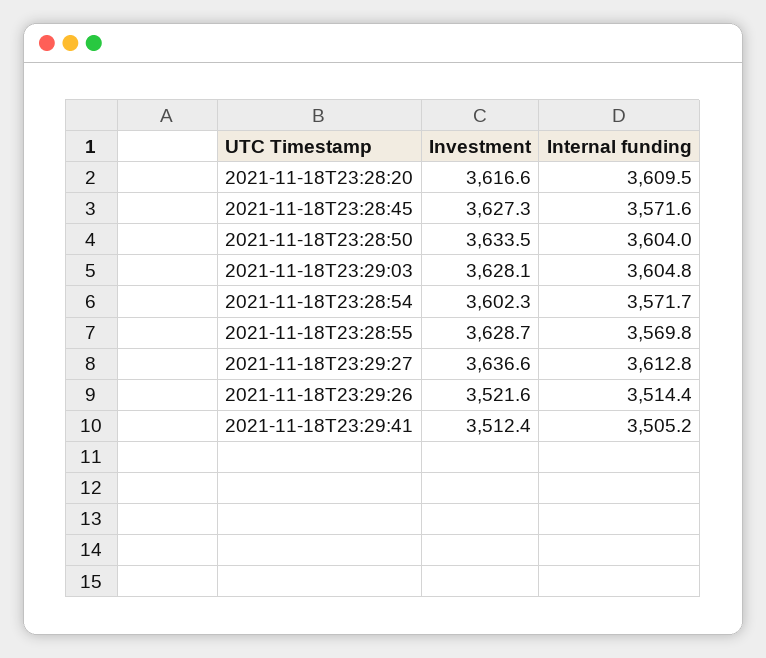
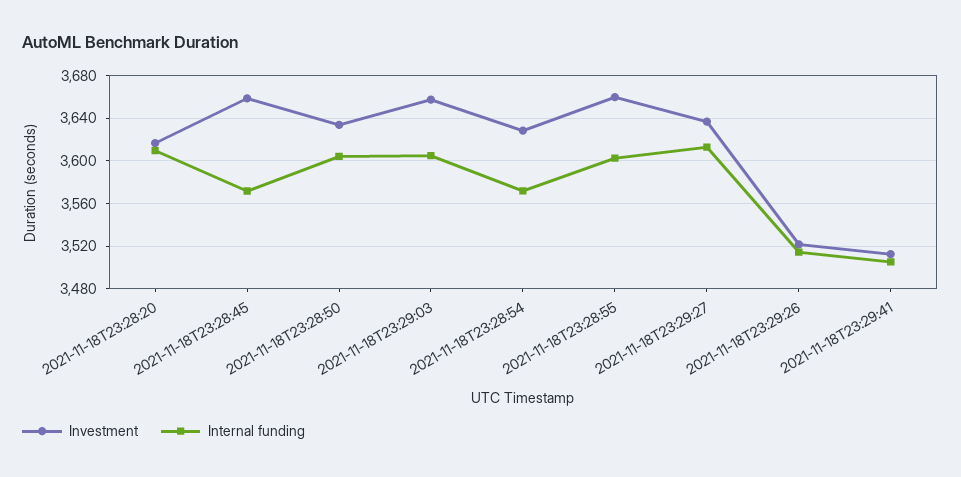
  {
    "Investment": {
      "2021-11-18T23:28:20": 3616.6,
-     "2021-11-18T23:28:45": 3627.3,
+     "2021-11-18T23:28:45": 3660,
      "2021-11-18T23:28:50": 3633.5,
-     "2021-11-18T23:29:03": 3628.1,
+     "2021-11-18T23:29:03": 3660,
-     "2021-11-18T23:28:54": 3602.3,
+     "2021-11-18T23:28:54": 3630,
-     "2021-11-18T23:28:55": 3628.7,
+     "2021-11-18T23:28:55": 3660,
      "2021-11-18T23:29:27": 3636.6,
      "2021-11-18T23:29:26": 3521.6,
      "2021-11-18T23:29:41": 3512.4
    },
    "Internal funding": {
      "2021-11-18T23:28:20": 3609.5,
      "2021-11-18T23:28:45": 3571.6,
      "2021-11-18T23:28:50": 3604,
      "2021-11-18T23:29:03": 3604.8,
      "2021-11-18T23:28:54": 3571.7,
-     "2021-11-18T23:28:55": 3569.8,
+     "2021-11-18T23:28:55": 3600,
      "2021-11-18T23:29:27": 3612.8,
      "2021-11-18T23:29:26": 3514.4,
      "2021-11-18T23:29:41": 3505.2
    }
  }

